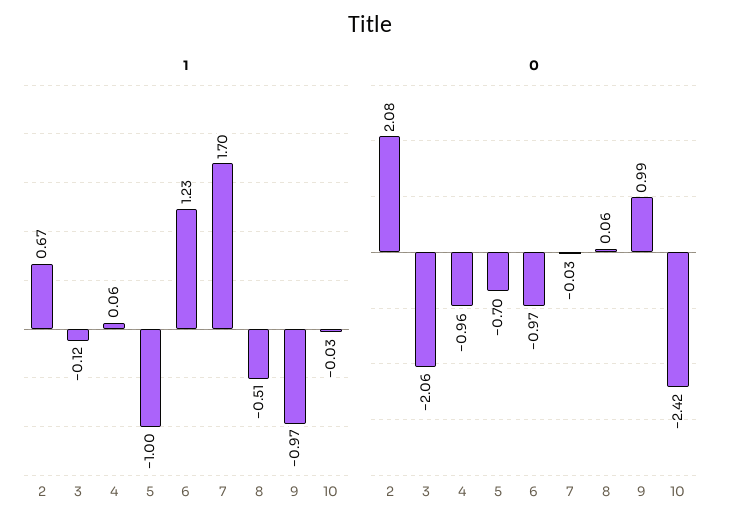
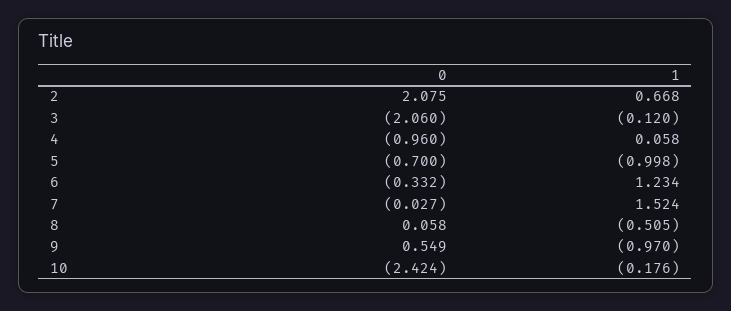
  {
    "1": {
      "2": 0.668,
      "3": -0.12,
      "4": 0.058,
      "5": -0.998,
      "6": 1.234,
-     "7": 1.7,
+     "7": 1.524,
      "8": -0.505,
      "9": -0.97,
-     "10": -0.03
+     "10": -0.176
    },
    "0": {
      "2": 2.075,
      "3": -2.06,
      "4": -0.96,
      "5": -0.7,
-     "6": -0.97,
+     "6": -0.332,
      "7": -0.027,
      "8": 0.058,
-     "9": 0.99,
+     "9": 0.549,
      "10": -2.424
    }
  }

